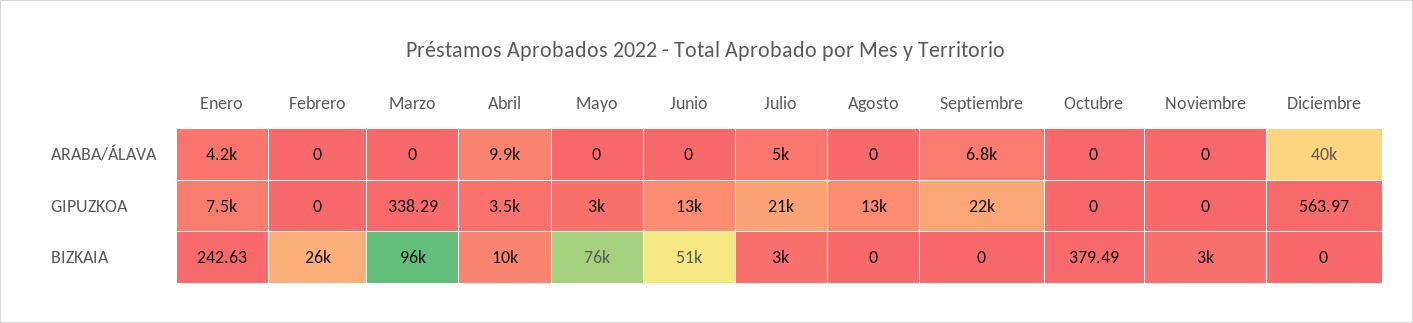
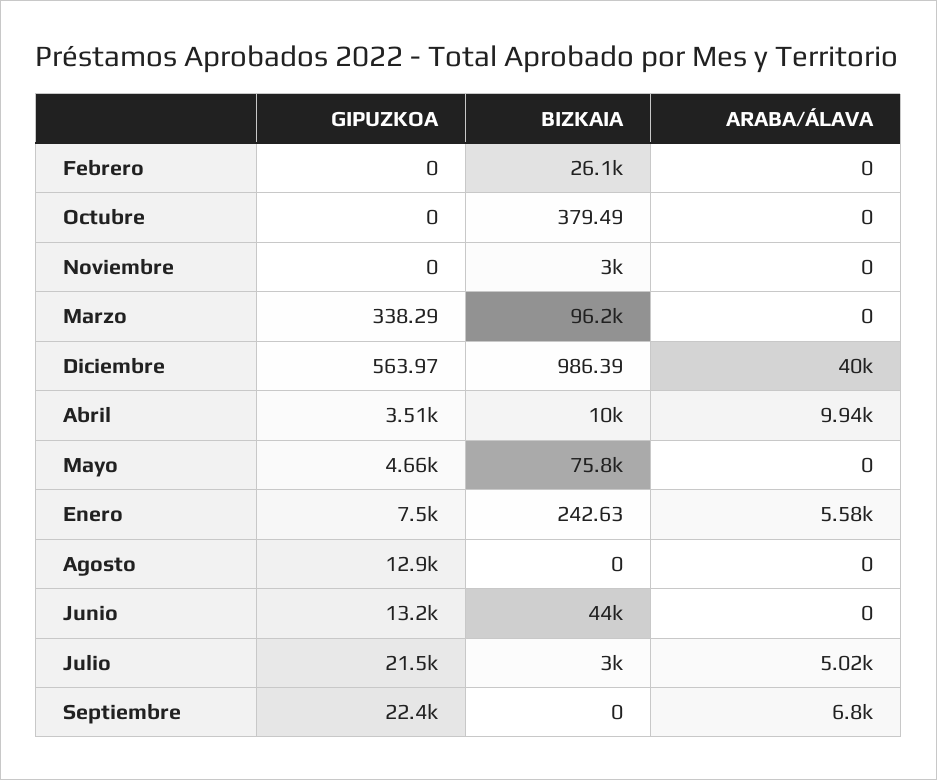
  {
    "Enero": {
-     "ARABA/ÁLAVA": 4200,
+     "ARABA/ÁLAVA": 5580,
      "GIPUZKOA": 7500,
      "BIZKAIA": 242.63
    },
    "Febrero": {
      "ARABA/ÁLAVA": 0,
      "GIPUZKOA": 0,
      "BIZKAIA": 26100
    },
    "Marzo": {
      "ARABA/ÁLAVA": 0,
      "GIPUZKOA": 338.29,
      "BIZKAIA": 96200
    },
    "Abril": {
      "ARABA/ÁLAVA": 9940,
      "GIPUZKOA": 3510,
      "BIZKAIA": 10000
    },
    "Mayo": {
      "ARABA/ÁLAVA": 0,
-     "GIPUZKOA": 3000,
+     "GIPUZKOA": 4660,
      "BIZKAIA": 75800
    },
    "Junio": {
      "ARABA/ÁLAVA": 0,
      "GIPUZKOA": 13200,
-     "BIZKAIA": 51000
+     "BIZKAIA": 44000
    },
    "Julio": {
      "ARABA/ÁLAVA": 5020,
      "GIPUZKOA": 21500,
      "BIZKAIA": 3000
    },
    "Agosto": {
      "ARABA/ÁLAVA": 0,
      "GIPUZKOA": 12900,
      "BIZKAIA": 0
    },
    "Septiembre": {
      "ARABA/ÁLAVA": 6800,
      "GIPUZKOA": 22400,
      "BIZKAIA": 0
    },
    "Octubre": {
      "ARABA/ÁLAVA": 0,
      "GIPUZKOA": 0,
      "BIZKAIA": 379.49
    },
    "Noviembre": {
      "ARABA/ÁLAVA": 0,
      "GIPUZKOA": 0,
      "BIZKAIA": 3000
    },
    "Diciembre": {
      "ARABA/ÁLAVA": 40000,
      "GIPUZKOA": 563.97,
-     "BIZKAIA": 0
+     "BIZKAIA": 986.39
    }
  }

